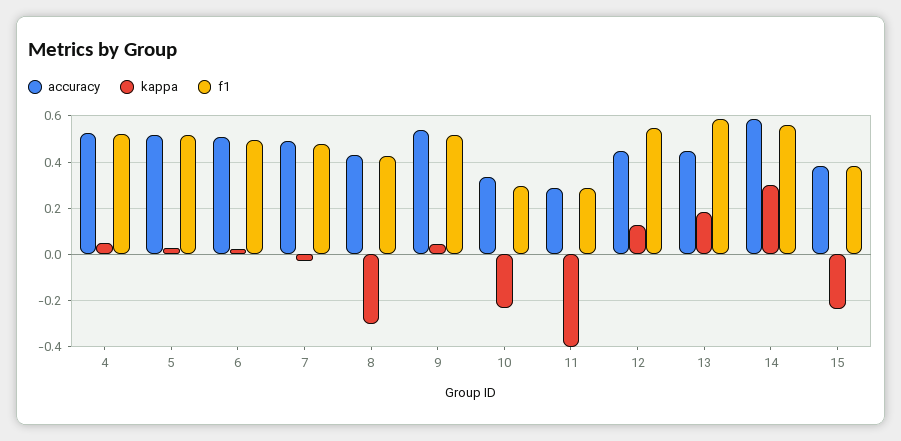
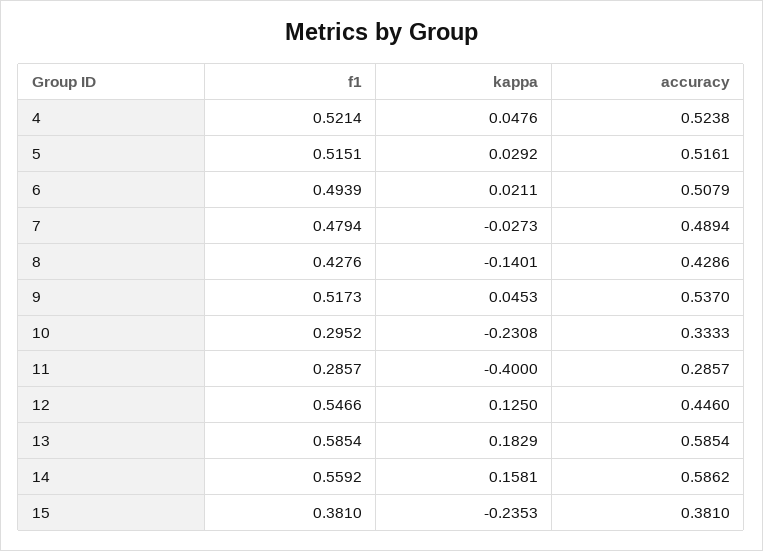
  {
    "accuracy": {
      "4": 0.5238,
      "5": 0.5161,
      "6": 0.5079,
      "7": 0.4894,
      "8": 0.4286,
      "9": 0.537,
      "10": 0.3333,
      "11": 0.2857,
      "12": 0.446,
-     "13": 0.45,
+     "13": 0.5854,
      "14": 0.5862,
      "15": 0.381
    },
    "kappa": {
      "4": 0.0476,
      "5": 0.0292,
      "6": 0.0211,
      "7": -0.0273,
-     "8": -0.3,
+     "8": -0.1401,
      "9": 0.0453,
      "10": -0.2308,
      "11": -0.4,
      "12": 0.125,
      "13": 0.1829,
-     "14": 0.3,
+     "14": 0.1581,
      "15": -0.2353
    },
    "f1": {
      "4": 0.5214,
      "5": 0.5151,
      "6": 0.4939,
      "7": 0.4794,
      "8": 0.4276,
      "9": 0.5173,
      "10": 0.2952,
      "11": 0.2857,
      "12": 0.5466,
      "13": 0.5854,
      "14": 0.5592,
      "15": 0.381
    }
  }

